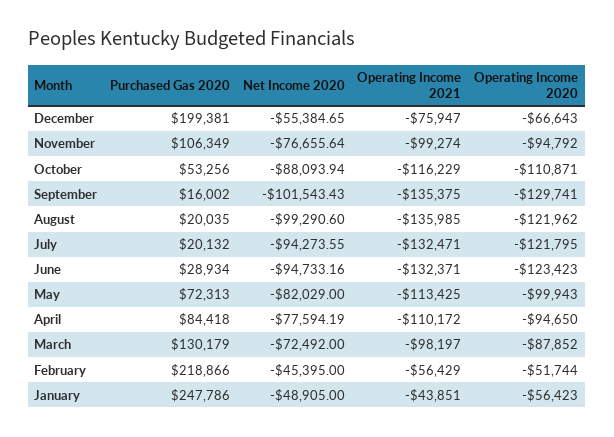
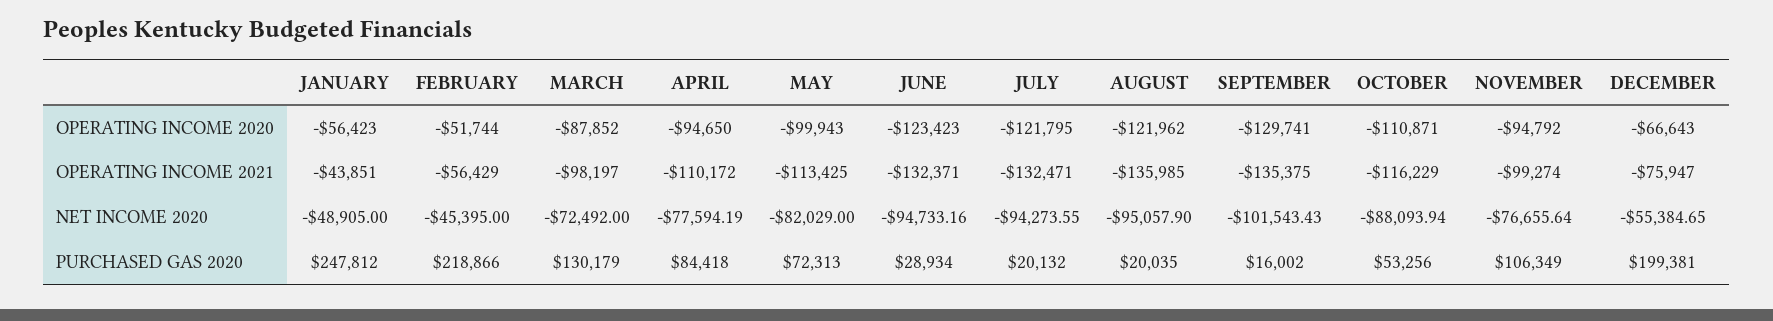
  {
    "Purchased Gas 2020": {
      "December": 199381,
      "November": 106349,
      "October": 53256,
      "September": 16002,
      "August": 20035,
      "July": 20132,
      "June": 28934,
      "May": 72313,
      "April": 84418,
      "March": 130179,
      "February": 218866,
-     "January": 247786
+     "January": 247812
    },
    "Net Income 2020": {
      "December": -55384.65,
      "November": -76655.64,
      "October": -88093.94,
      "September": -101543.43,
-     "August": -99290.6,
+     "August": -95057.9,
      "July": -94273.55,
      "June": -94733.16,
      "May": -82029,
      "April": -77594.19,
      "March": -72492,
      "February": -45395,
      "January": -48905
    },
    "Operating Income 2021": {
      "December": -75947,
      "November": -99274,
      "October": -116229,
      "September": -135375,
      "August": -135985,
      "July": -132471,
      "June": -132371,
      "May": -113425,
      "April": -110172,
      "March": -98197,
      "February": -56429,
      "January": -43851
    },
    "Operating Income 2020": {
      "December": -66643,
      "November": -94792,
      "October": -110871,
      "September": -129741,
      "August": -121962,
      "July": -121795,
      "June": -123423,
      "May": -99943,
      "April": -94650,
      "March": -87852,
      "February": -51744,
      "January": -56423
    }
  }

